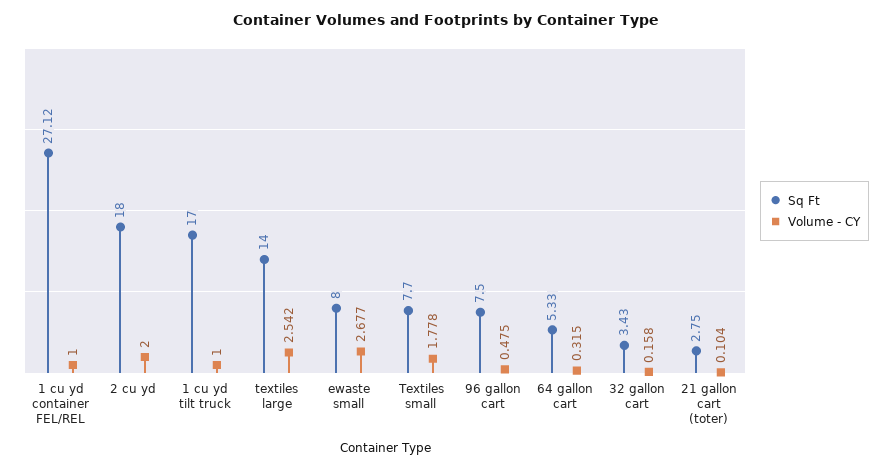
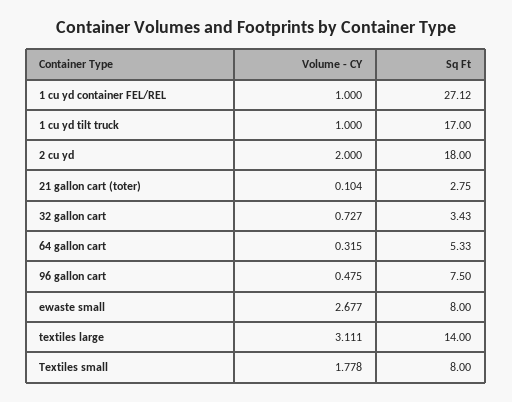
  {
    "Sq Ft": {
      "1 cu yd container FEL/REL": 27.12,
      "2 cu yd": 18,
      "1 cu yd tilt truck": 17,
      "textiles large": 14,
      "ewaste small": 8,
-     "Textiles small": 7.7,
+     "Textiles small": 8,
      "96 gallon cart": 7.5,
      "64 gallon cart": 5.33,
      "32 gallon cart": 3.43,
      "21 gallon cart (toter)": 2.75
    },
    "Volume - CY": {
      "1 cu yd container FEL/REL": 1,
      "2 cu yd": 2,
      "1 cu yd tilt truck": 1,
-     "textiles large": 2.542,
+     "textiles large": 3.111,
      "ewaste small": 2.677,
      "Textiles small": 1.778,
      "96 gallon cart": 0.475,
      "64 gallon cart": 0.315,
-     "32 gallon cart": 0.158,
+     "32 gallon cart": 0.727,
      "21 gallon cart (toter)": 0.104
    }
  }

